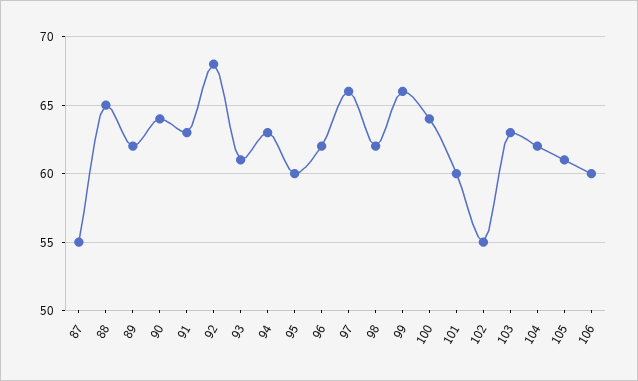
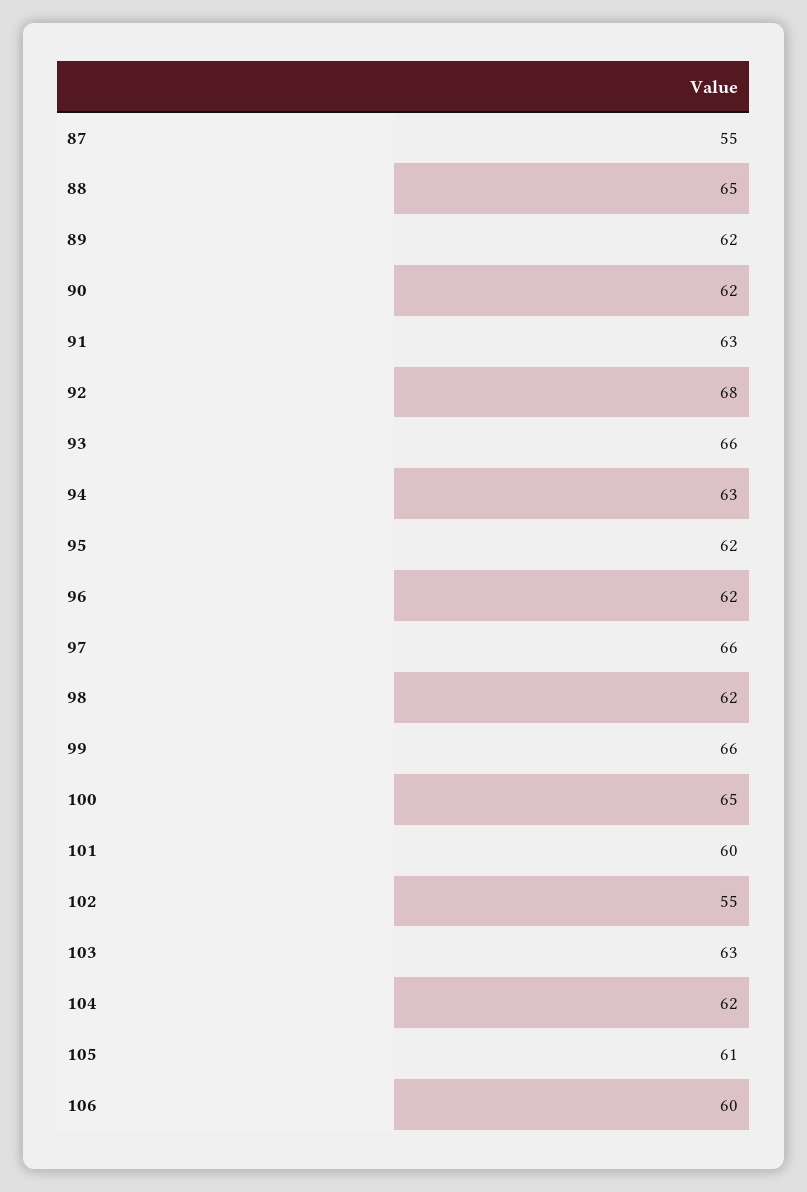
  {
    "87": 55,
    "88": 65,
    "89": 62,
-   "90": 64,
+   "90": 62,
    "91": 63,
    "92": 68,
-   "93": 61,
+   "93": 66,
    "94": 63,
-   "95": 60,
+   "95": 62,
    "96": 62,
    "97": 66,
    "98": 62,
    "99": 66,
-   "100": 64,
+   "100": 65,
    "101": 60,
    "102": 55,
    "103": 63,
    "104": 62,
    "105": 61,
    "106": 60
  }

